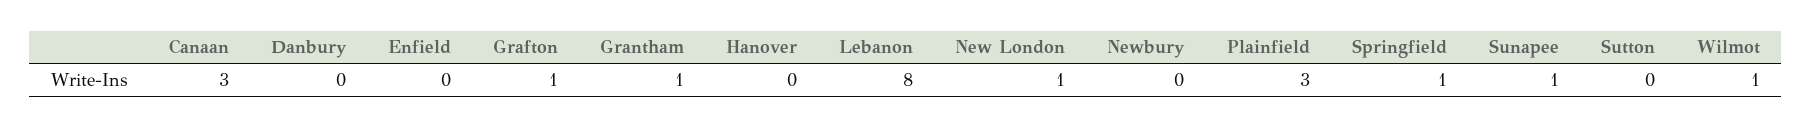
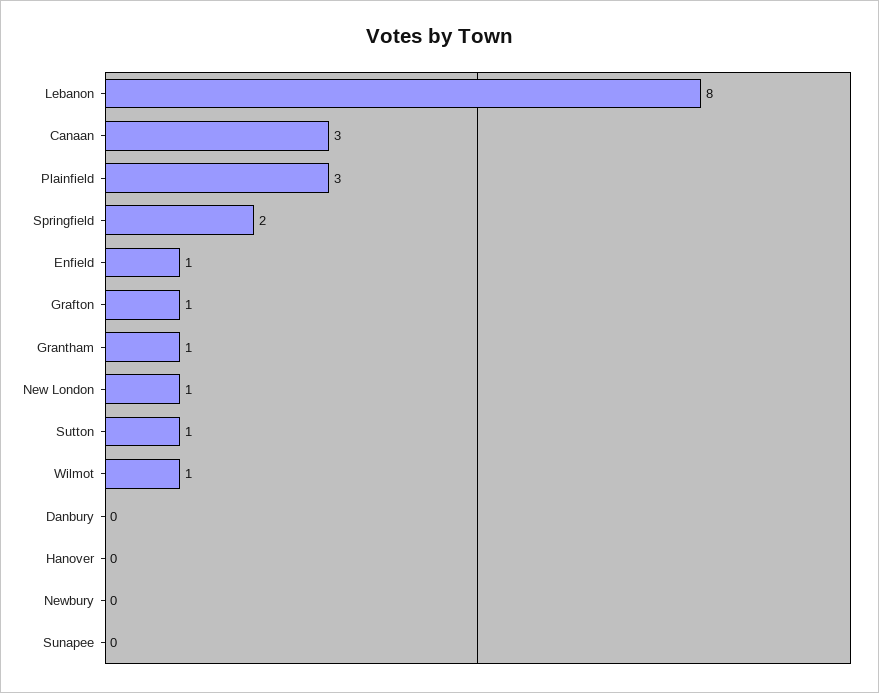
  {
    "Canaan": 3,
    "Danbury": 0,
-   "Enfield": 0,
+   "Enfield": 1,
    "Grafton": 1,
    "Grantham": 1,
    "Hanover": 0,
    "Lebanon": 8,
    "New London": 1,
    "Newbury": 0,
    "Plainfield": 3,
-   "Springfield": 1,
+   "Springfield": 2,
-   "Sunapee": 1,
+   "Sunapee": 0,
-   "Sutton": 0,
+   "Sutton": 1,
    "Wilmot": 1
  }

